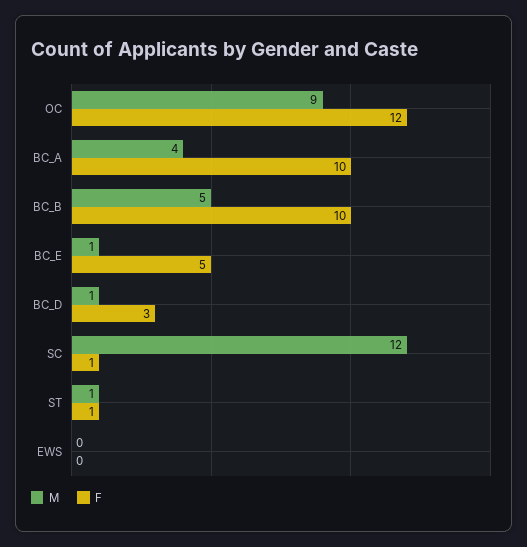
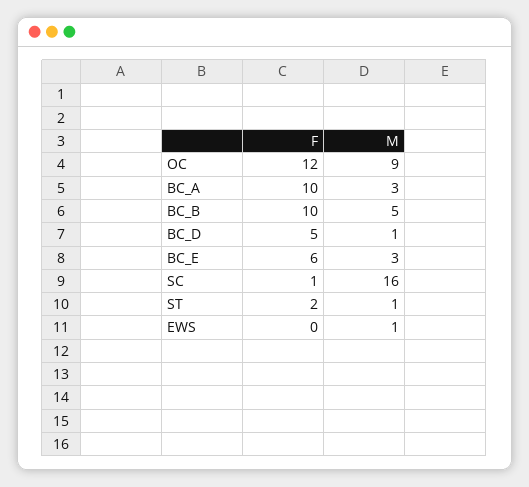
  {
    "M": {
      "OC": 9,
-     "BC_A": 4,
+     "BC_A": 3,
      "BC_B": 5,
-     "BC_E": 1,
+     "BC_E": 3,
      "BC_D": 1,
-     "SC": 12,
+     "SC": 16,
      "ST": 1,
-     "EWS": 0
+     "EWS": 1
    },
    "F": {
      "OC": 12,
      "BC_A": 10,
      "BC_B": 10,
-     "BC_E": 5,
+     "BC_E": 6,
-     "BC_D": 3,
+     "BC_D": 5,
      "SC": 1,
-     "ST": 1,
+     "ST": 2,
      "EWS": 0
    }
  }

